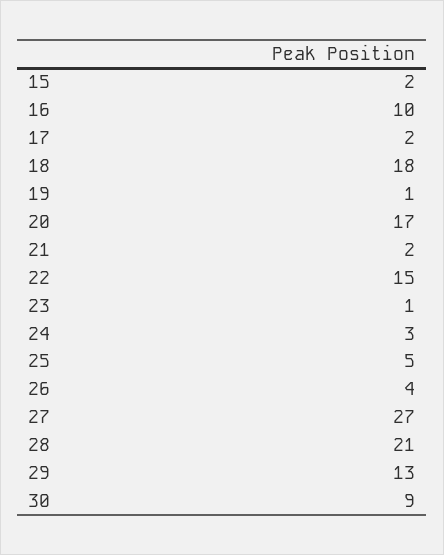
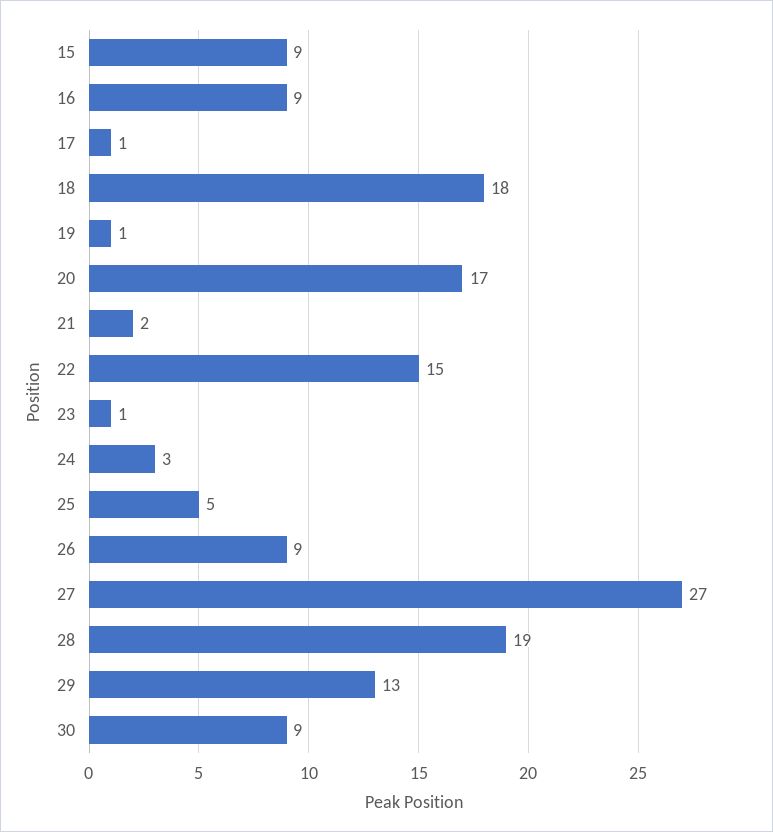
  {
-   "15": 2,
+   "15": 9,
-   "16": 10,
+   "16": 9,
-   "17": 2,
+   "17": 1,
    "18": 18,
    "19": 1,
    "20": 17,
    "21": 2,
    "22": 15,
    "23": 1,
    "24": 3,
    "25": 5,
-   "26": 4,
+   "26": 9,
    "27": 27,
-   "28": 21,
+   "28": 19,
    "29": 13,
    "30": 9
  }

